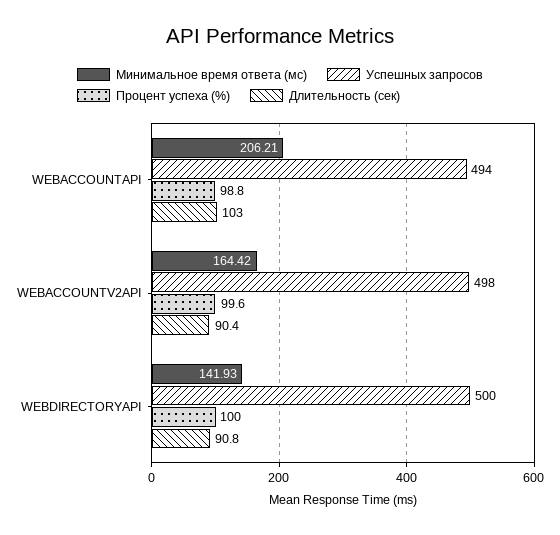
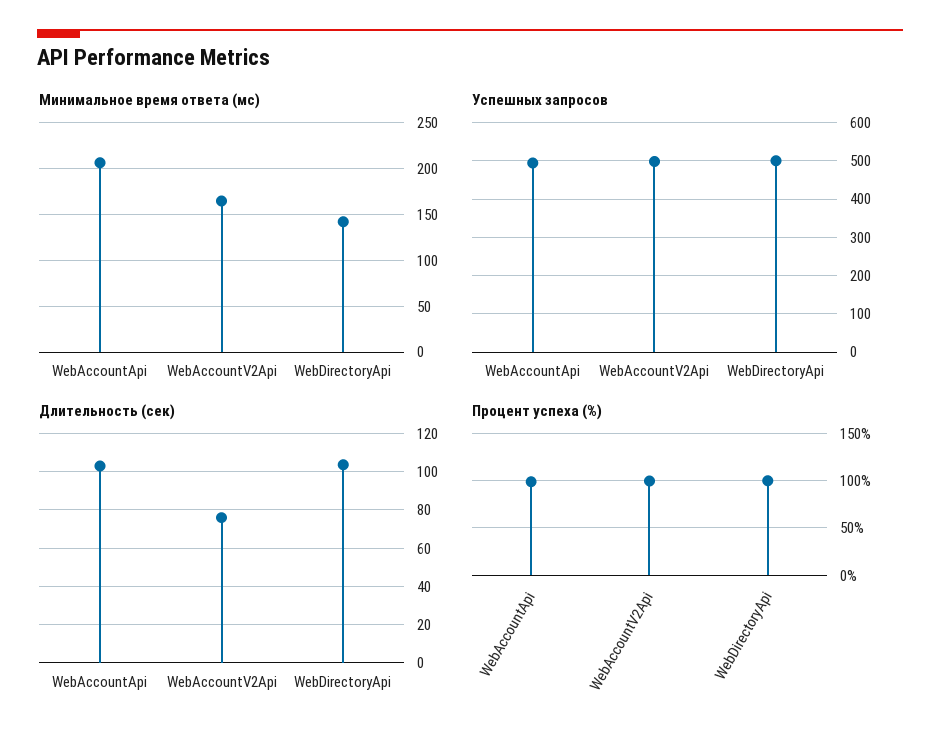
  {
    "Минимальное время ответа (мс)": {
      "WEBACCOUNTAPI": 206.21,
      "WEBACCOUNTV2API": 164.42,
      "WEBDIRECTORYAPI": 141.93
    },
    "Успешных запросов": {
      "WEBACCOUNTAPI": 494,
      "WEBACCOUNTV2API": 498,
      "WEBDIRECTORYAPI": 500
    },
    "Процент успеха (%)": {
      "WEBACCOUNTAPI": 98.8,
      "WEBACCOUNTV2API": 99.6,
      "WEBDIRECTORYAPI": 100
    },
    "Длительность (сек)": {
      "WEBACCOUNTAPI": 103,
-     "WEBACCOUNTV2API": 90.4,
+     "WEBACCOUNTV2API": 75,
-     "WEBDIRECTORYAPI": 90.8
+     "WEBDIRECTORYAPI": 105
    }
  }

